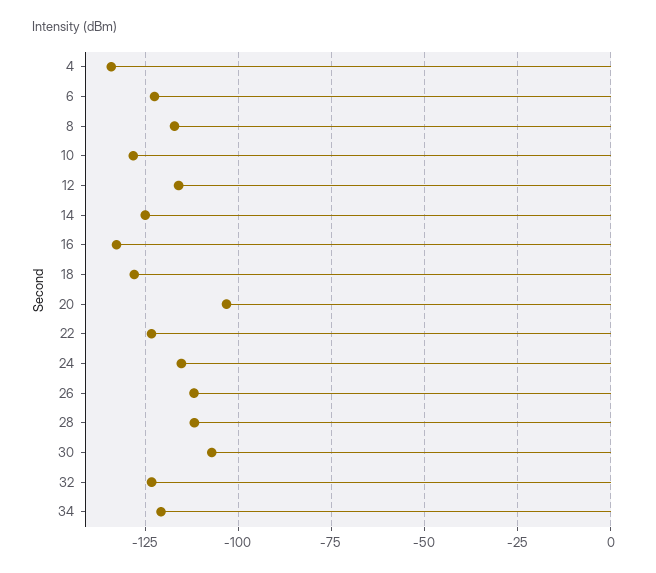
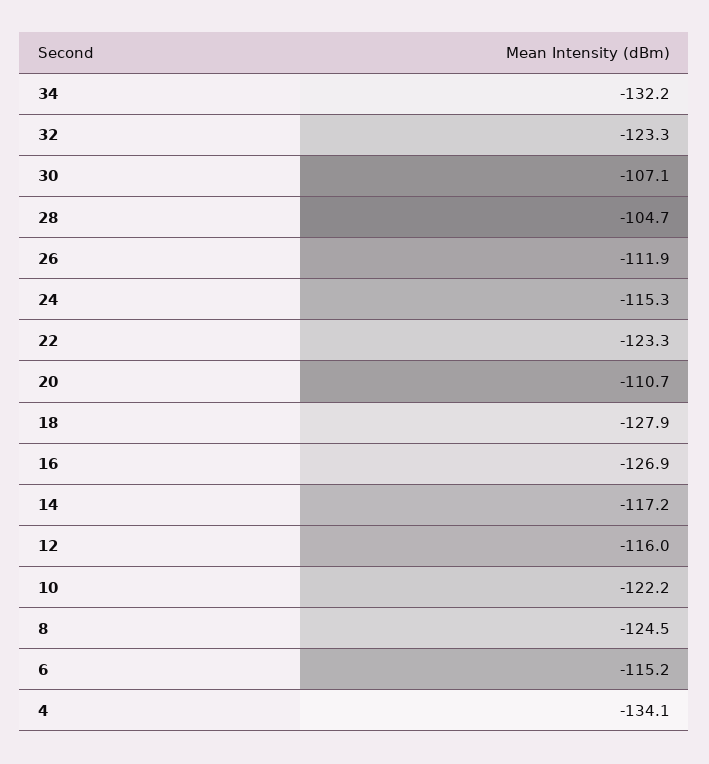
  {
    "4": -134.1,
-   "6": -122.5,
+   "6": -115.2,
-   "8": -117.5,
+   "8": -124.5,
-   "10": -127.5,
+   "10": -122.2,
    "12": -116,
-   "14": -125,
+   "14": -117.2,
-   "16": -132.5,
+   "16": -126.9,
    "18": -127.9,
-   "20": -102.5,
+   "20": -110.7,
    "22": -123.3,
    "24": -115.3,
    "26": -111.9,
-   "28": -112.5,
+   "28": -104.7,
    "30": -107.1,
    "32": -123.3,
-   "34": -120
+   "34": -132.2
  }

